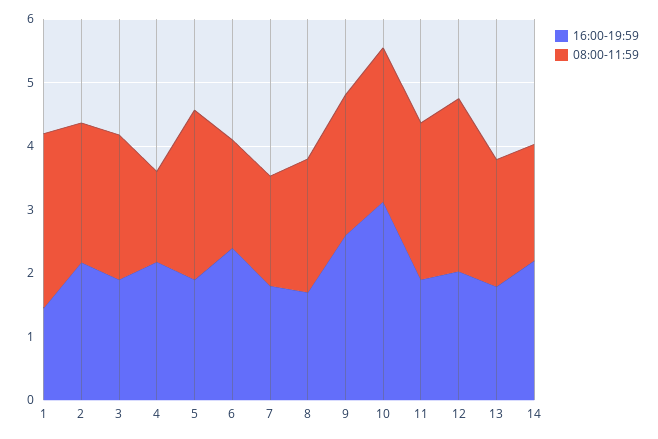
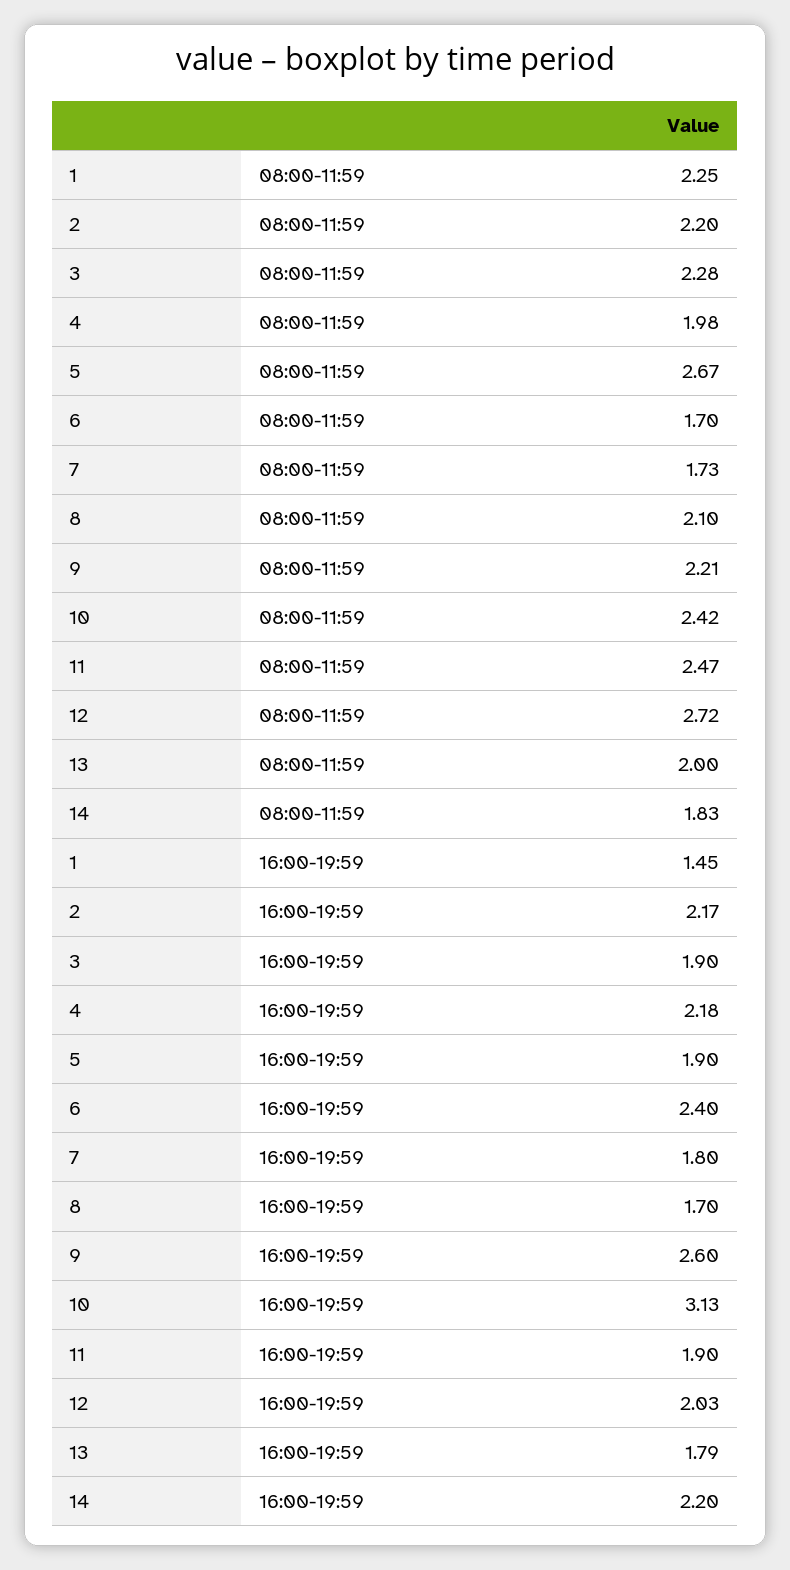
  {
    "16:00-19:59": {
      "1": 1.45,
      "2": 2.17,
      "3": 1.9,
      "4": 2.18,
      "5": 1.9,
      "6": 2.4,
      "7": 1.8,
      "8": 1.7,
      "9": 2.6,
      "10": 3.13,
      "11": 1.9,
      "12": 2.03,
      "13": 1.79,
      "14": 2.2
    },
    "08:00-11:59": {
-     "1": 2.8,
+     "1": 2.25,
      "2": 2.2,
      "3": 2.28,
-     "4": 1.4,
+     "4": 1.98,
      "5": 2.67,
      "6": 1.7,
      "7": 1.73,
      "8": 2.1,
      "9": 2.21,
      "10": 2.42,
      "11": 2.47,
      "12": 2.72,
      "13": 2,
      "14": 1.83
    }
  }

